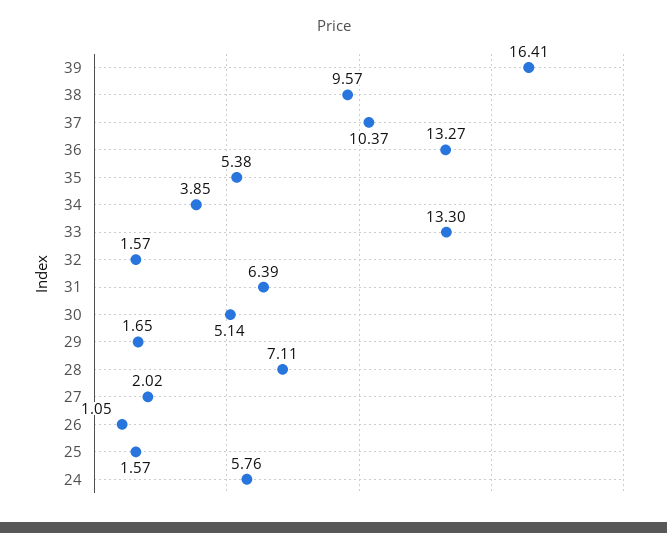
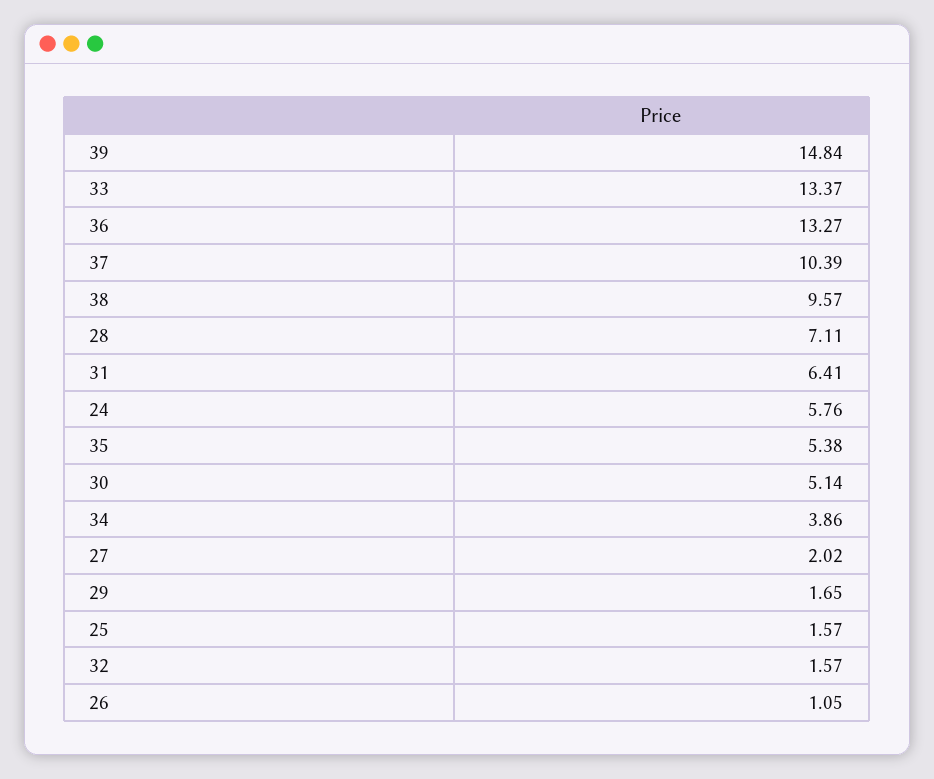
  {
-   "39": 16.41,
+   "39": 14.84,
    "38": 9.57,
-   "37": 10.37,
+   "37": 10.39,
    "36": 13.27,
    "35": 5.38,
-   "34": 3.85,
+   "34": 3.86,
-   "33": 13.3,
+   "33": 13.37,
    "32": 1.57,
-   "31": 6.39,
+   "31": 6.41,
    "30": 5.14,
    "29": 1.65,
    "28": 7.11,
    "27": 2.02,
    "26": 1.05,
    "25": 1.57,
    "24": 5.76
  }

